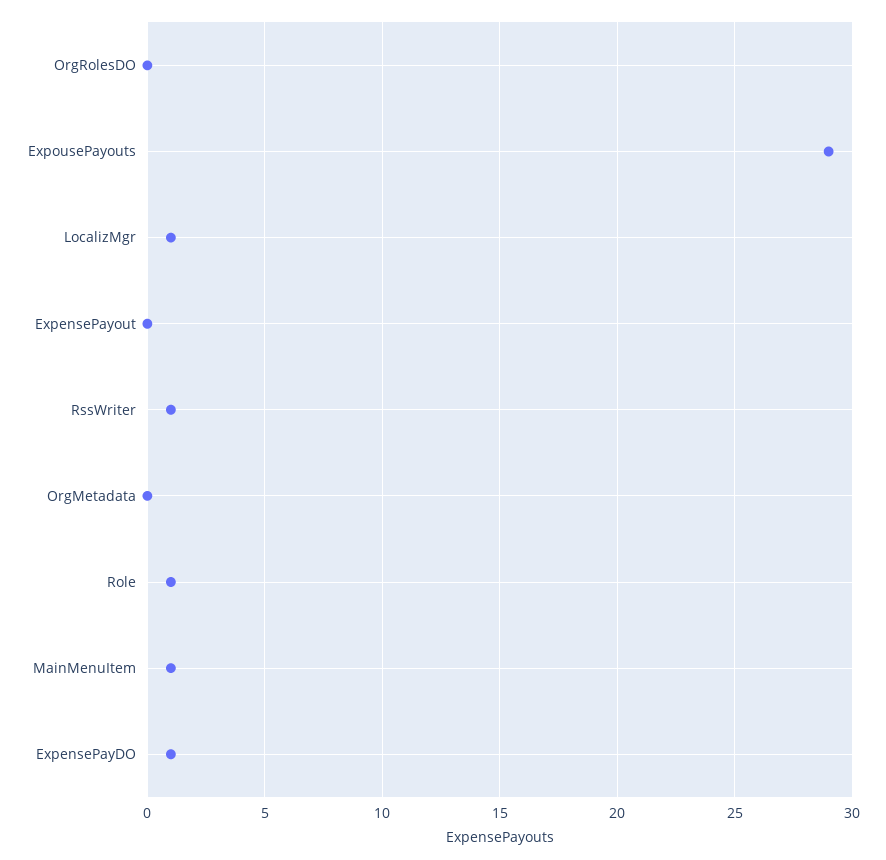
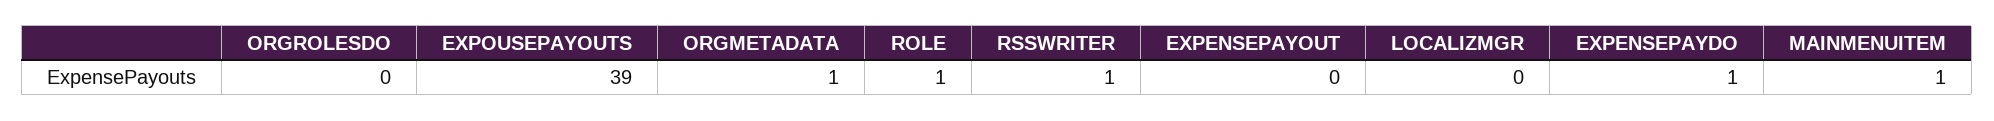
  {
    "OrgRolesDO": 0,
-   "ExpousePayouts": 29,
+   "ExpousePayouts": 39,
-   "LocalizMgr": 1,
+   "LocalizMgr": 0,
    "ExpensePayout": 0,
    "RssWriter": 1,
-   "OrgMetadata": 0,
+   "OrgMetadata": 1,
    "Role": 1,
    "MainMenuItem": 1,
    "ExpensePayDO": 1
  }

